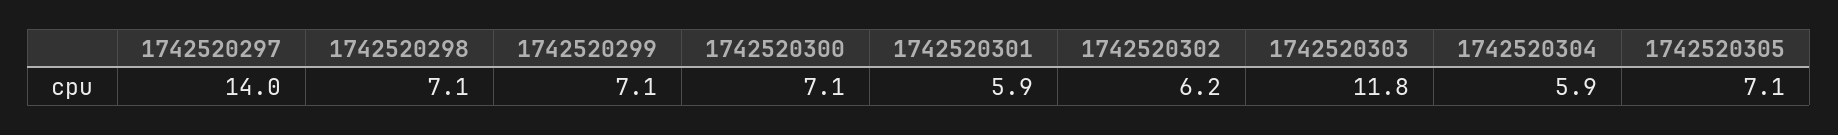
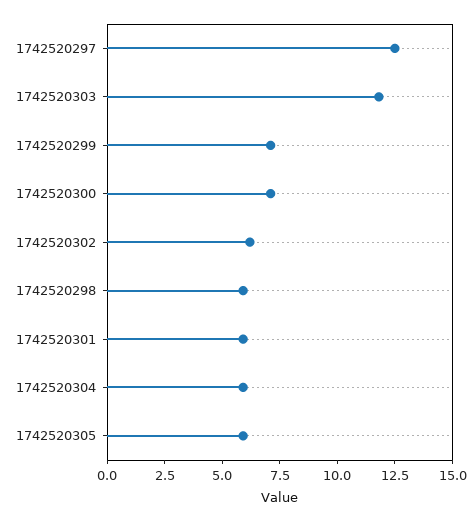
  {
-   "1742520297": 14,
+   "1742520297": 12.5,
-   "1742520298": 7.1,
+   "1742520298": 6,
    "1742520299": 7.1,
    "1742520300": 7.1,
    "1742520301": 5.9,
    "1742520302": 6.2,
    "1742520303": 11.8,
    "1742520304": 5.9,
-   "1742520305": 7.1
+   "1742520305": 6
  }

